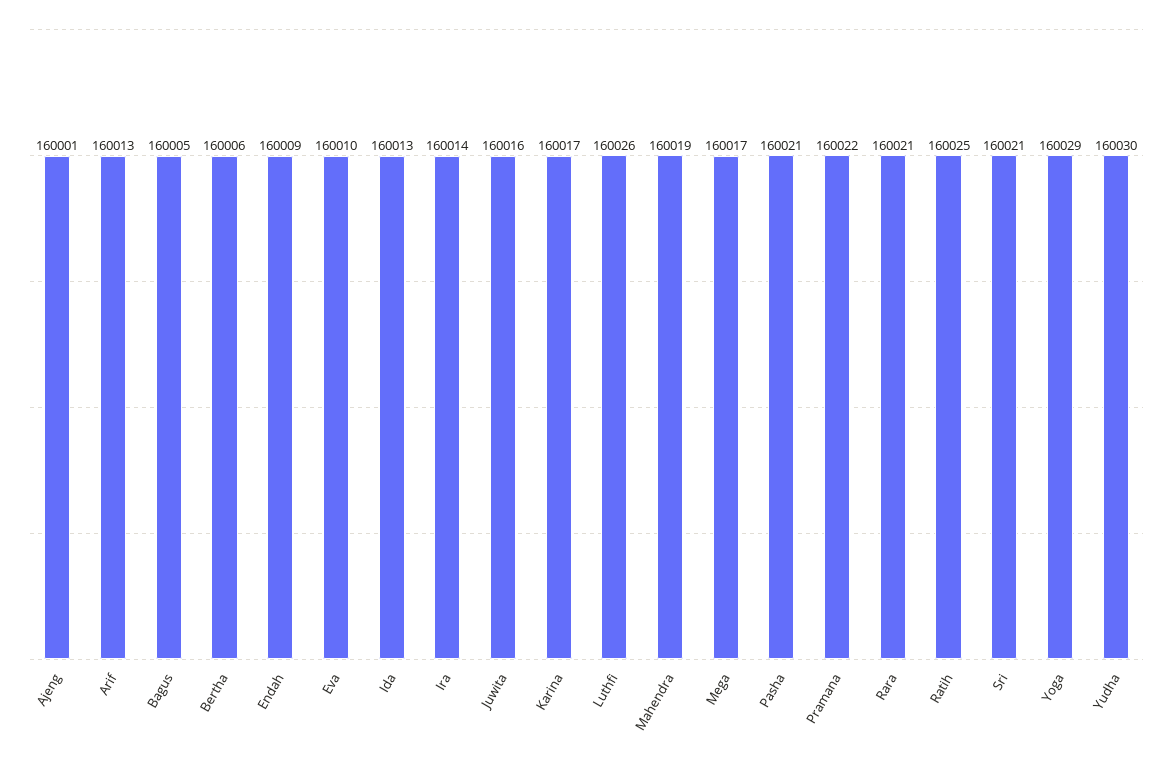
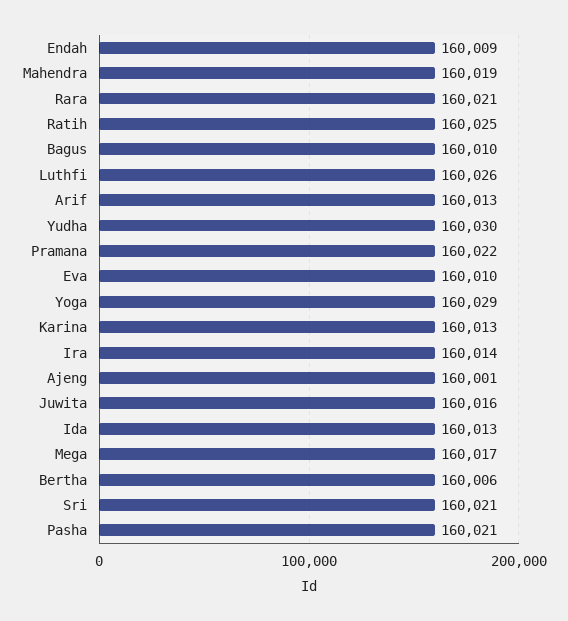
  {
    "Ajeng": 160001,
    "Arif": 160013,
-   "Bagus": 160005,
+   "Bagus": 160010,
    "Bertha": 160006,
    "Endah": 160009,
    "Eva": 160010,
    "Ida": 160013,
    "Ira": 160014,
    "Juwita": 160016,
-   "Karina": 160017,
+   "Karina": 160013,
    "Luthfi": 160026,
    "Mahendra": 160019,
    "Mega": 160017,
    "Pasha": 160021,
    "Pramana": 160022,
    "Rara": 160021,
    "Ratih": 160025,
    "Sri": 160021,
    "Yoga": 160029,
    "Yudha": 160030
  }

